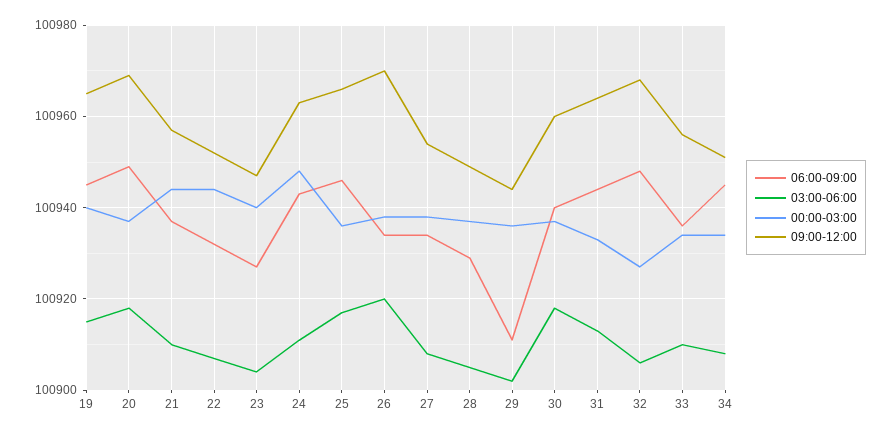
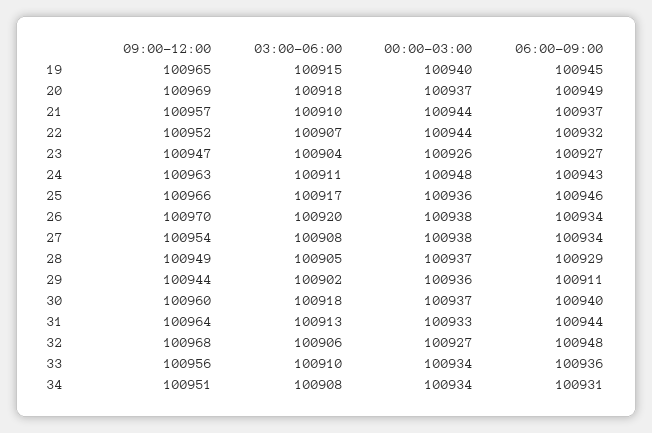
  {
    "06:00-09:00": {
      "19": 100945,
      "20": 100949,
      "21": 100937,
      "22": 100932,
      "23": 100927,
      "24": 100943,
      "25": 100946,
      "26": 100934,
      "27": 100934,
      "28": 100929,
      "29": 100911,
      "30": 100940,
      "31": 100944,
      "32": 100948,
      "33": 100936,
-     "34": 100945
+     "34": 100931
    },
    "03:00-06:00": {
      "19": 100915,
      "20": 100918,
      "21": 100910,
      "22": 100907,
      "23": 100904,
      "24": 100911,
      "25": 100917,
      "26": 100920,
      "27": 100908,
      "28": 100905,
      "29": 100902,
      "30": 100918,
      "31": 100913,
      "32": 100906,
      "33": 100910,
      "34": 100908
    },
    "00:00-03:00": {
      "19": 100940,
      "20": 100937,
      "21": 100944,
      "22": 100944,
-     "23": 100940,
+     "23": 100926,
      "24": 100948,
      "25": 100936,
      "26": 100938,
      "27": 100938,
      "28": 100937,
      "29": 100936,
      "30": 100937,
      "31": 100933,
      "32": 100927,
      "33": 100934,
      "34": 100934
    },
    "09:00-12:00": {
      "19": 100965,
      "20": 100969,
      "21": 100957,
      "22": 100952,
      "23": 100947,
      "24": 100963,
      "25": 100966,
      "26": 100970,
      "27": 100954,
      "28": 100949,
      "29": 100944,
      "30": 100960,
      "31": 100964,
      "32": 100968,
      "33": 100956,
      "34": 100951
    }
  }

